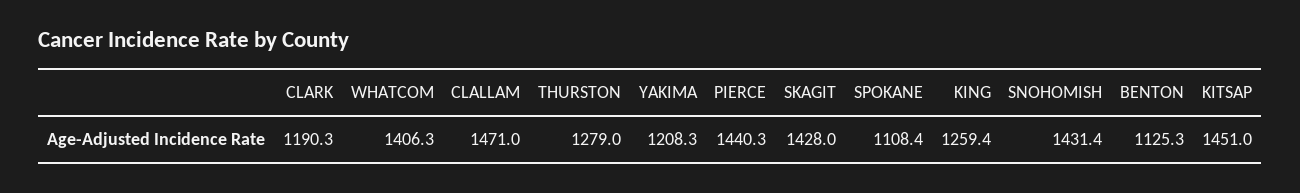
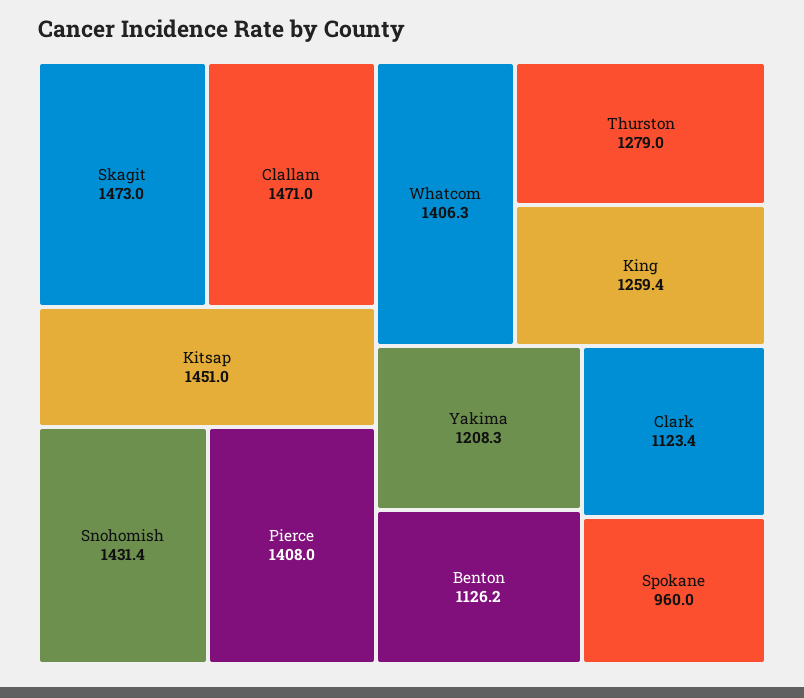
  {
-   "CLARK": 1190.3,
+   "CLARK": 1123.4,
    "WHATCOM": 1406.3,
    "CLALLAM": 1471,
    "THURSTON": 1279,
    "YAKIMA": 1208.3,
-   "PIERCE": 1440.3,
+   "PIERCE": 1408,
-   "SKAGIT": 1428,
+   "SKAGIT": 1473,
-   "SPOKANE": 1108.4,
+   "SPOKANE": 960,
    "KING": 1259.4,
    "SNOHOMISH": 1431.4,
-   "BENTON": 1125.3,
+   "BENTON": 1126.2,
    "KITSAP": 1451
  }

